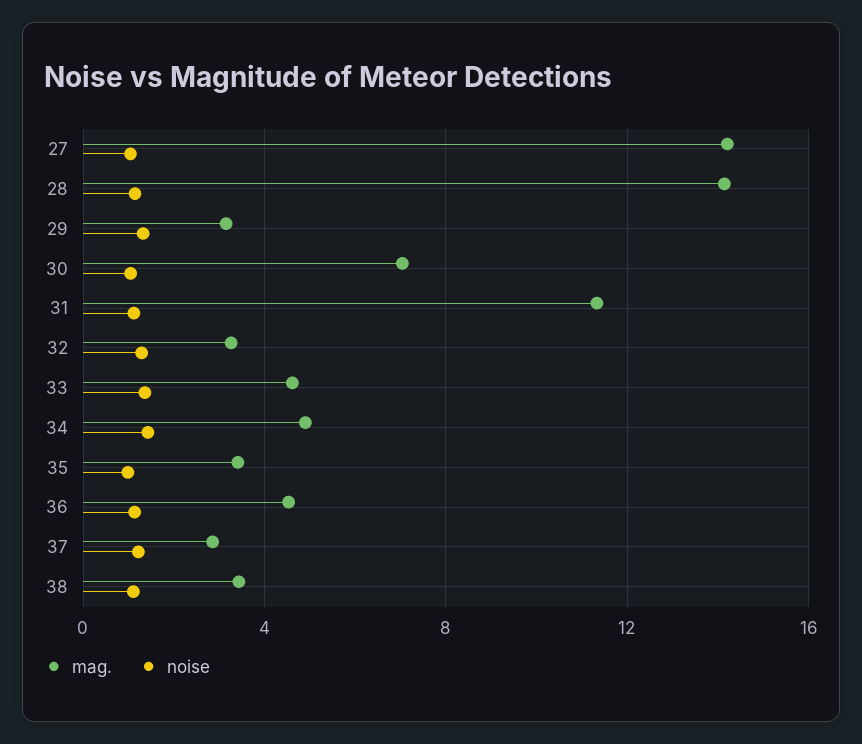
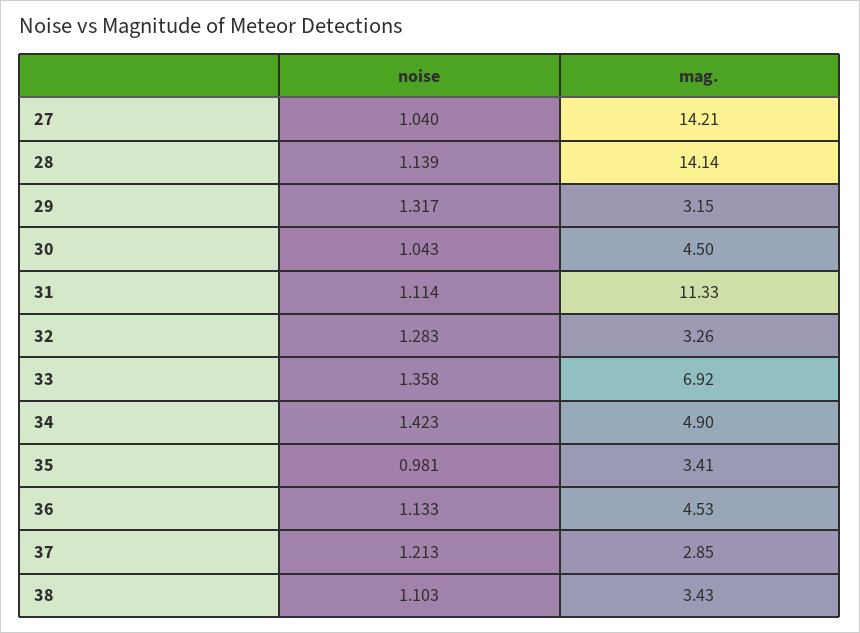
  {
    "mag.": {
      "27": 14.21,
      "28": 14.14,
      "29": 3.15,
-     "30": 7,
+     "30": 4.5,
      "31": 11.33,
      "32": 3.26,
-     "33": 4.5,
+     "33": 6.92,
      "34": 4.9,
      "35": 3.41,
      "36": 4.53,
      "37": 2.85,
      "38": 3.43
    },
    "noise": {
      "27": 1.04,
      "28": 1.139,
      "29": 1.317,
      "30": 1.043,
      "31": 1.114,
      "32": 1.283,
      "33": 1.358,
      "34": 1.423,
      "35": 0.981,
      "36": 1.133,
      "37": 1.213,
      "38": 1.103
    }
  }

